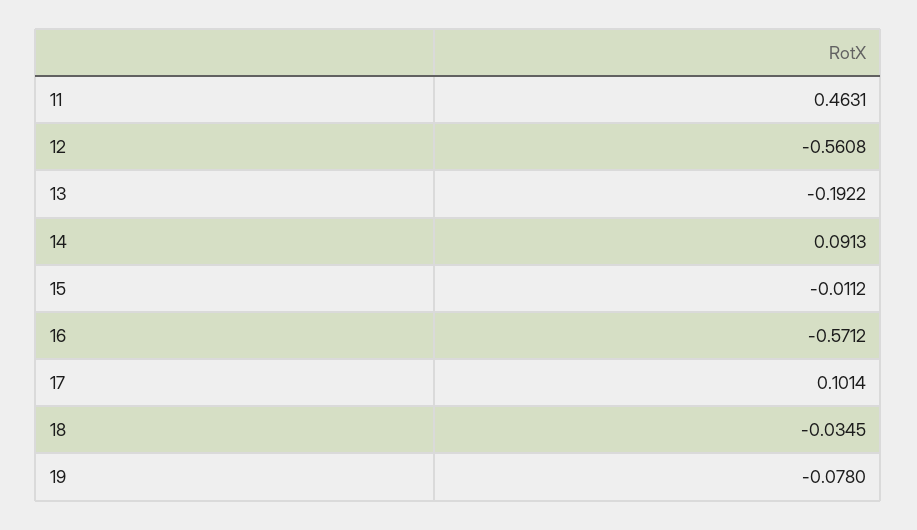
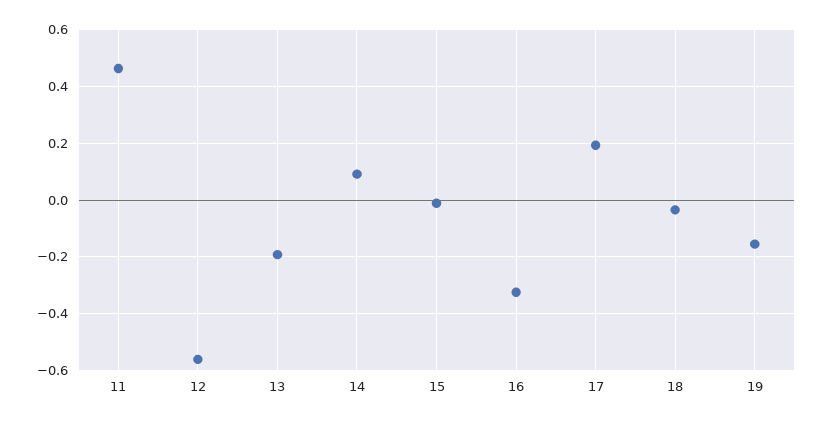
  {
    "11": 0.4631,
    "12": -0.5608,
    "13": -0.1922,
    "14": 0.0913,
    "15": -0.0112,
-   "16": -0.5712,
+   "16": -0.325,
-   "17": 0.1014,
+   "17": 0.2,
    "18": -0.0345,
-   "19": -0.078
+   "19": -0.15
  }

